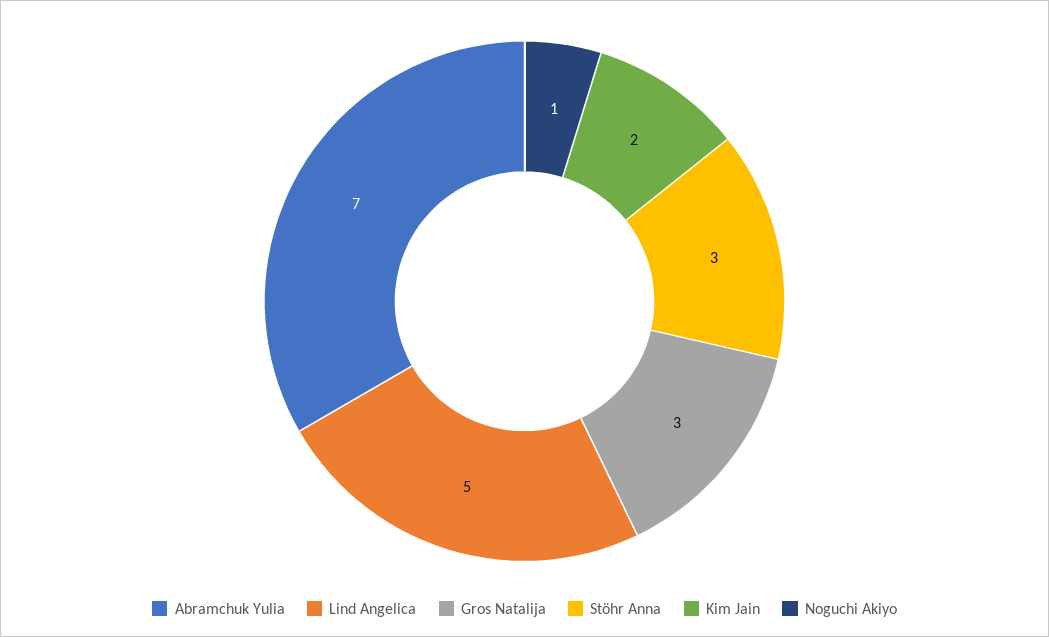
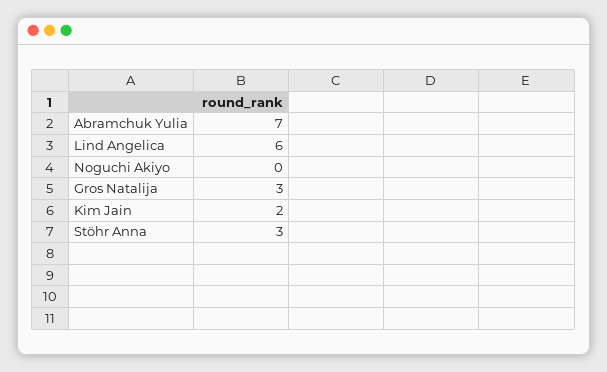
  {
    "Abramchuk Yulia": 7,
-   "Lind Angelica": 5,
+   "Lind Angelica": 6,
    "Gros Natalija": 3,
    "Stöhr Anna": 3,
    "Kim Jain": 2,
-   "Noguchi Akiyo": 1
+   "Noguchi Akiyo": 0
  }

